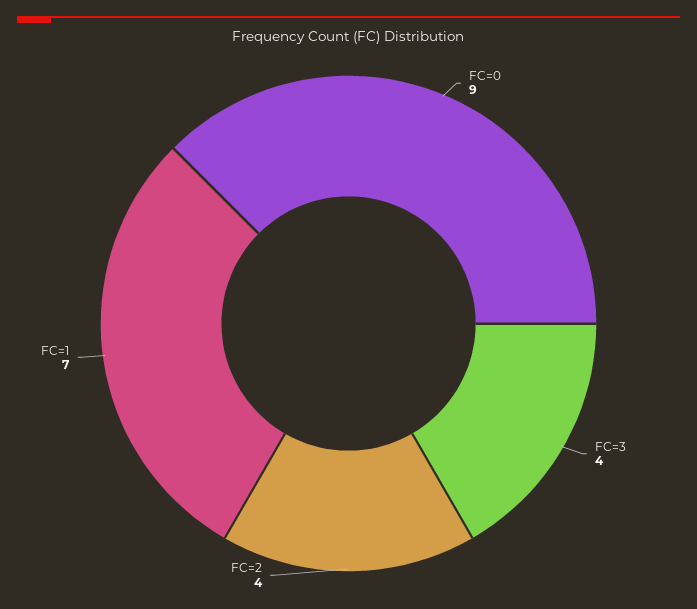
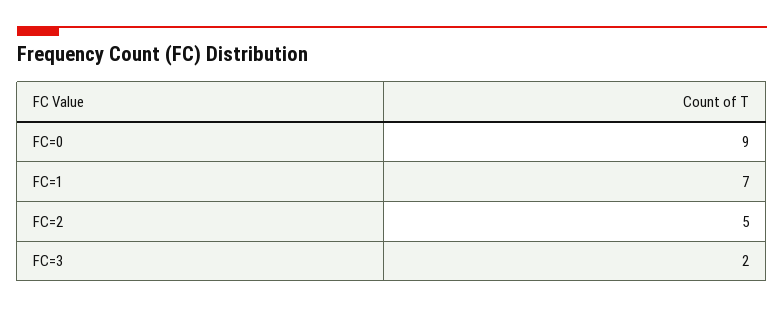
  {
    "FC=0": 9,
-   "FC=3": 4,
+   "FC=3": 2,
-   "FC=2": 4,
+   "FC=2": 5,
    "FC=1": 7
  }

